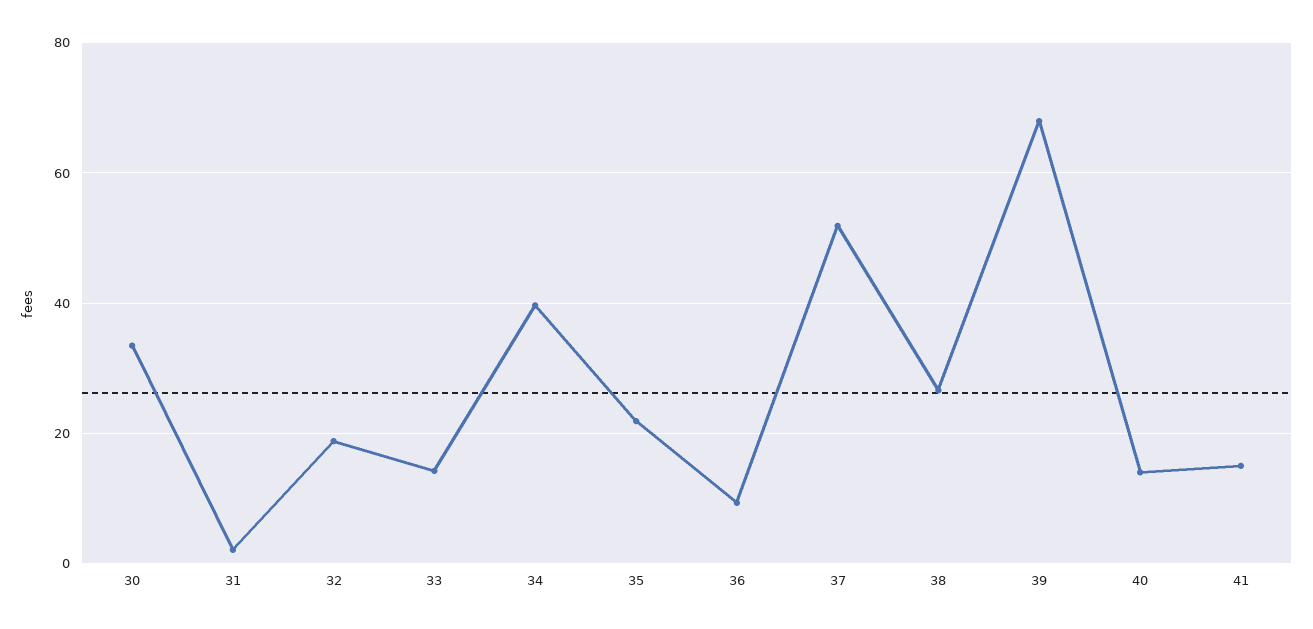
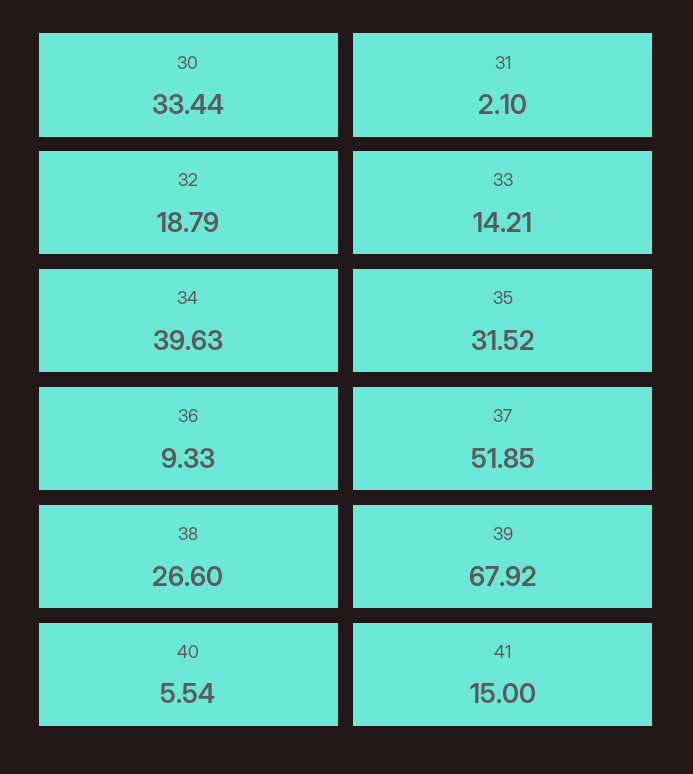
  {
    "30": 33.44,
    "31": 2.1,
    "32": 18.79,
    "33": 14.21,
    "34": 39.63,
-   "35": 22,
+   "35": 31.52,
    "36": 9.33,
    "37": 51.85,
    "38": 26.6,
    "39": 67.92,
-   "40": 14,
+   "40": 5.54,
    "41": 15
  }

